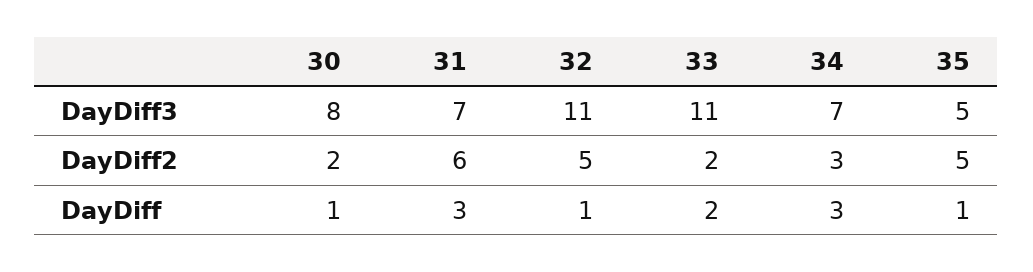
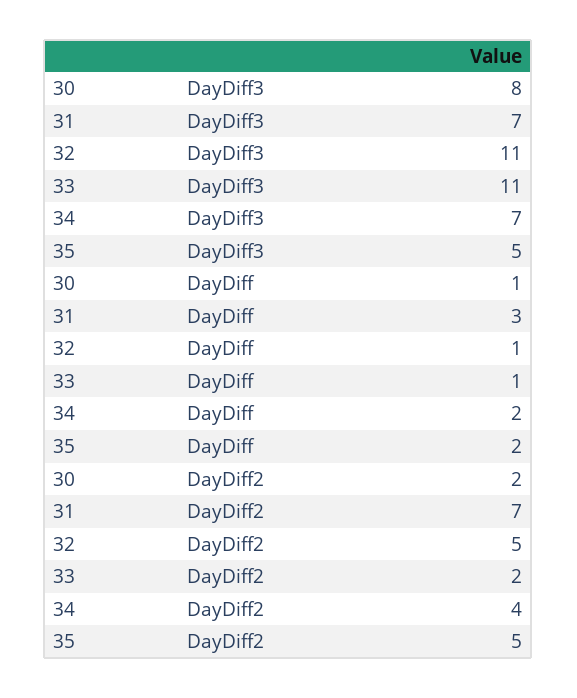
  {
    "30": {
      "DayDiff3": 8,
      "DayDiff2": 2,
      "DayDiff": 1
    },
    "31": {
      "DayDiff3": 7,
-     "DayDiff2": 6,
+     "DayDiff2": 7,
      "DayDiff": 3
    },
    "32": {
      "DayDiff3": 11,
      "DayDiff2": 5,
      "DayDiff": 1
    },
    "33": {
      "DayDiff3": 11,
      "DayDiff2": 2,
-     "DayDiff": 2
+     "DayDiff": 1
    },
    "34": {
      "DayDiff3": 7,
-     "DayDiff2": 3,
+     "DayDiff2": 4,
-     "DayDiff": 3
+     "DayDiff": 2
    },
    "35": {
      "DayDiff3": 5,
      "DayDiff2": 5,
-     "DayDiff": 1
+     "DayDiff": 2
    }
  }

